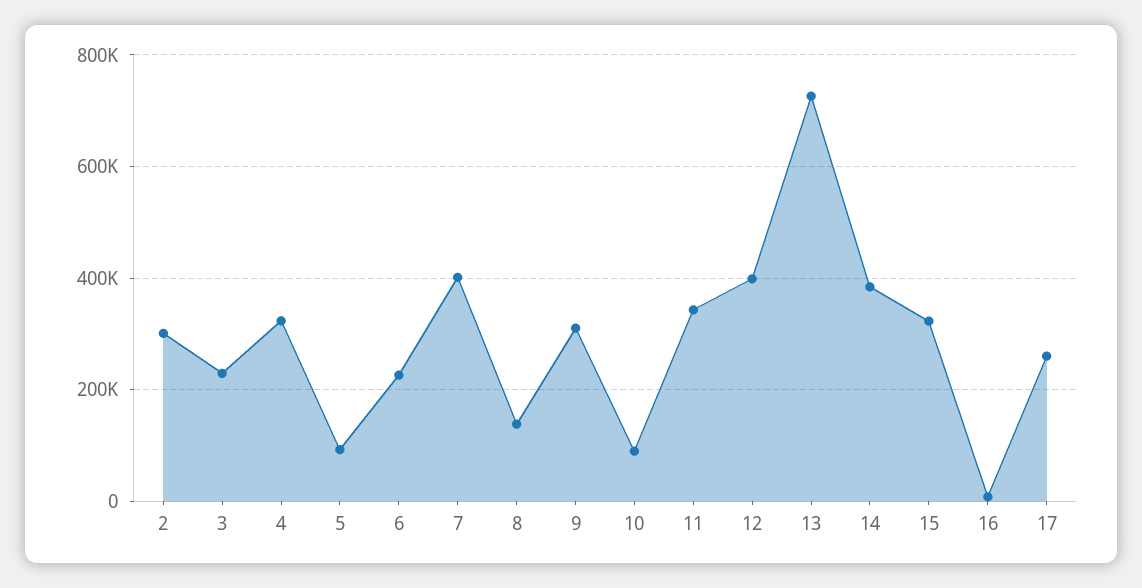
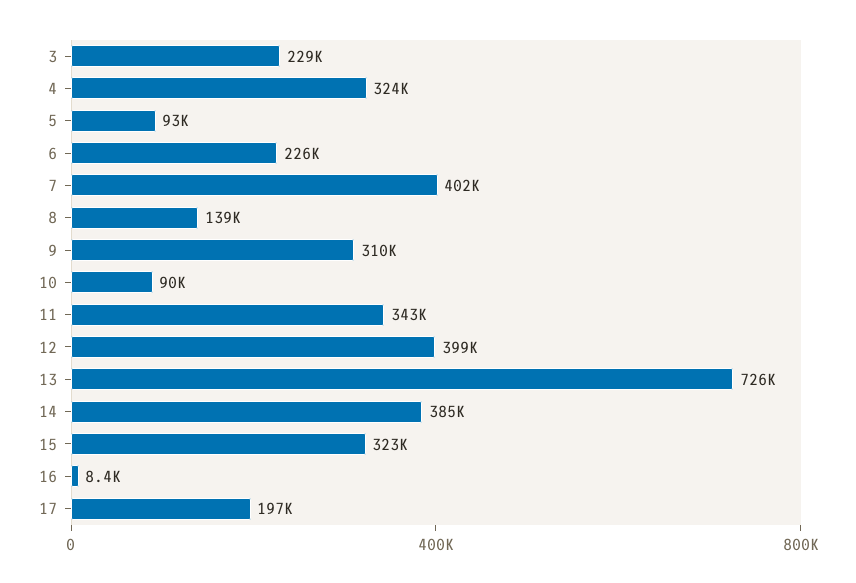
  {
-   "2": 300000,
    "3": 229000,
    "4": 324000,
    "5": 93000,
    "6": 226000,
    "7": 402000,
    "8": 139000,
    "9": 310000,
    "10": 90000,
    "11": 343000,
    "12": 399000,
    "13": 726000,
    "14": 385000,
    "15": 323000,
    "16": 8400,
-   "17": 260000
+   "17": 197000
  }

